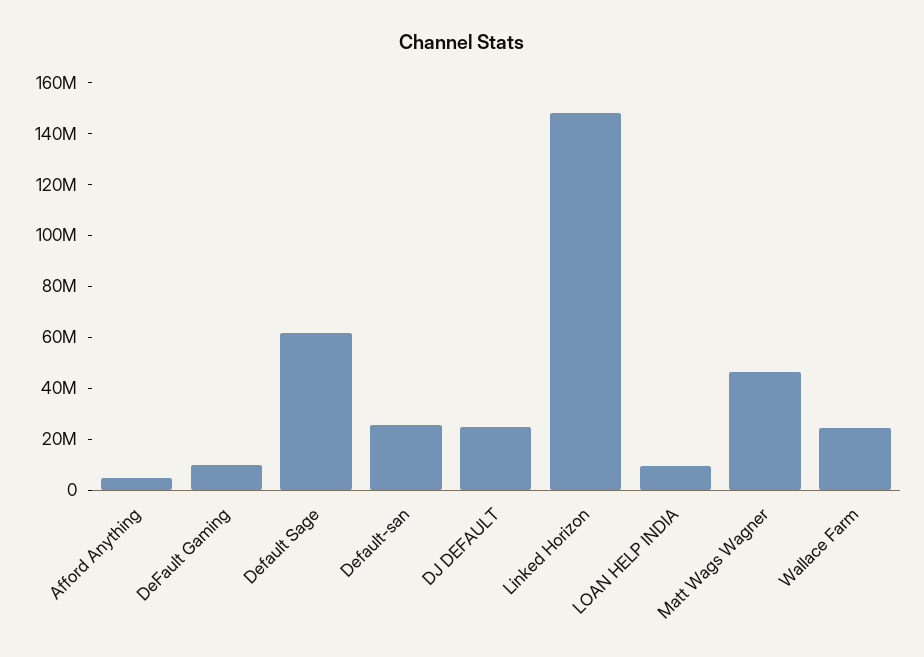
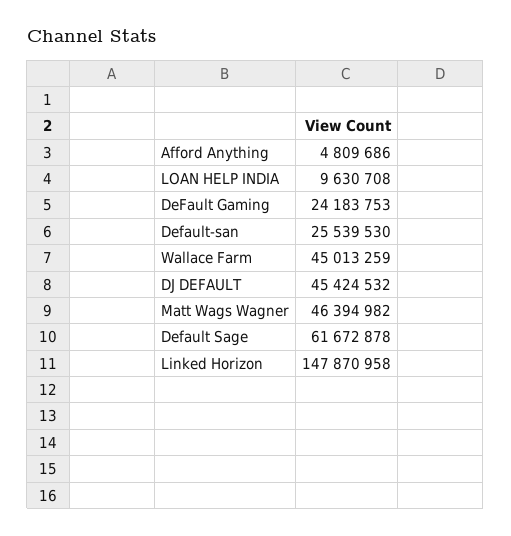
  {
    "Afford Anything": 4809686,
-   "DeFault Gaming": 10000000,
+   "DeFault Gaming": 24183753,
    "Default Sage": 61672878,
    "Default-san": 25539530,
-   "DJ DEFAULT": 25000000,
+   "DJ DEFAULT": 45424532,
    "Linked Horizon": 147870958,
    "LOAN HELP INDIA": 9630708,
    "Matt Wags Wagner": 46394982,
-   "Wallace Farm": 25000000
+   "Wallace Farm": 45013259
  }

